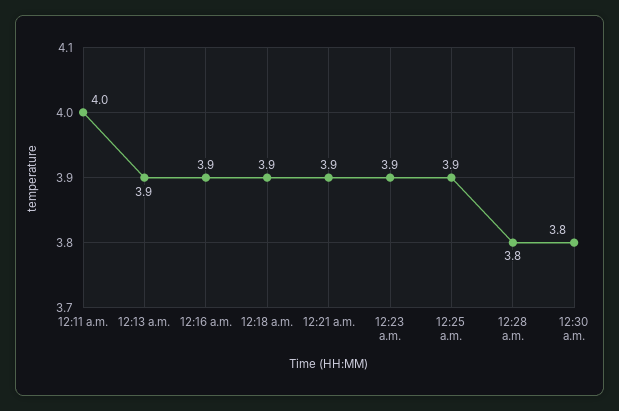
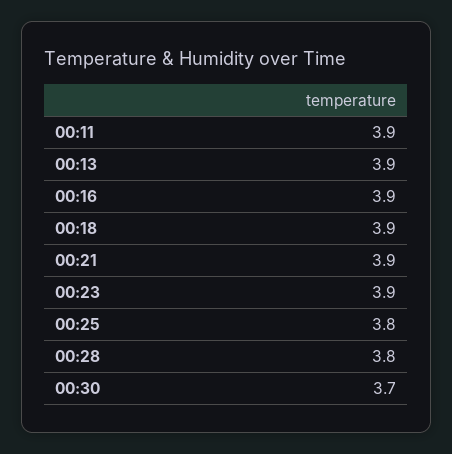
  {
-   "12:11 a.m.": 4,
+   "12:11 a.m.": 3.9,
    "12:13 a.m.": 3.9,
    "12:16 a.m.": 3.9,
    "12:18 a.m.": 3.9,
    "12:21 a.m.": 3.9,
    "12:23 a.m.": 3.9,
-   "12:25 a.m.": 3.9,
+   "12:25 a.m.": 3.8,
    "12:28 a.m.": 3.8,
-   "12:30 a.m.": 3.8
+   "12:30 a.m.": 3.7
  }

